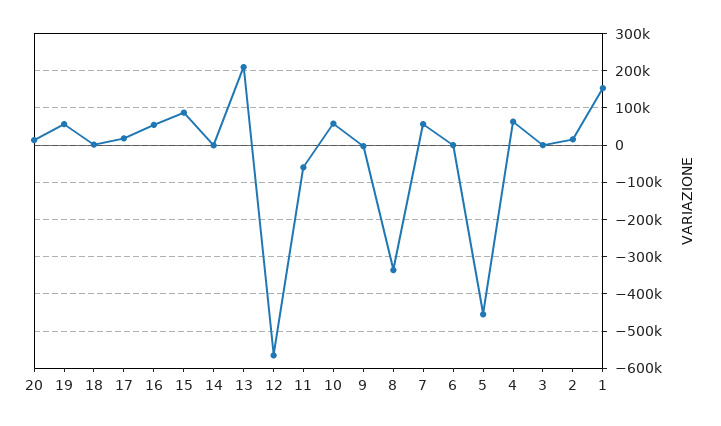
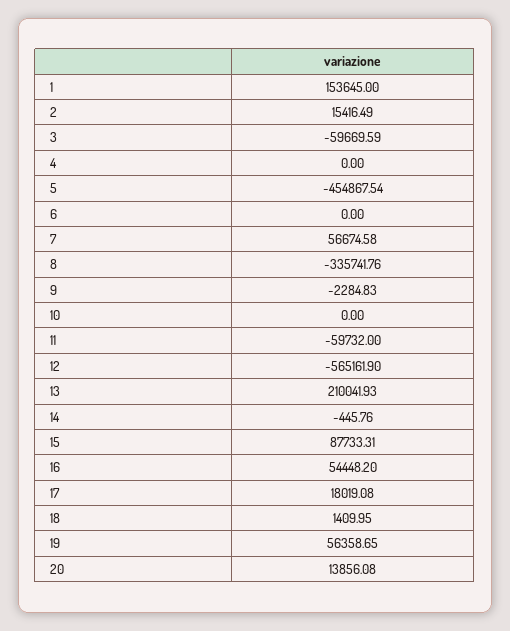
  {
    "20": 13856.08,
    "19": 56358.65,
    "18": 1409.95,
    "17": 18019.08,
    "16": 54448.2,
    "15": 87733.31,
    "14": -445.76,
    "13": 210041.93,
    "12": -565161.9,
    "11": -59732,
-   "10": 60000,
+   "10": 0,
    "9": -2284.83,
    "8": -335741.76,
    "7": 56674.58,
    "6": 0,
    "5": -454867.54,
-   "4": 60000,
+   "4": 0,
-   "3": 0,
+   "3": -59669.59,
    "2": 15416.49,
    "1": 153645
  }

